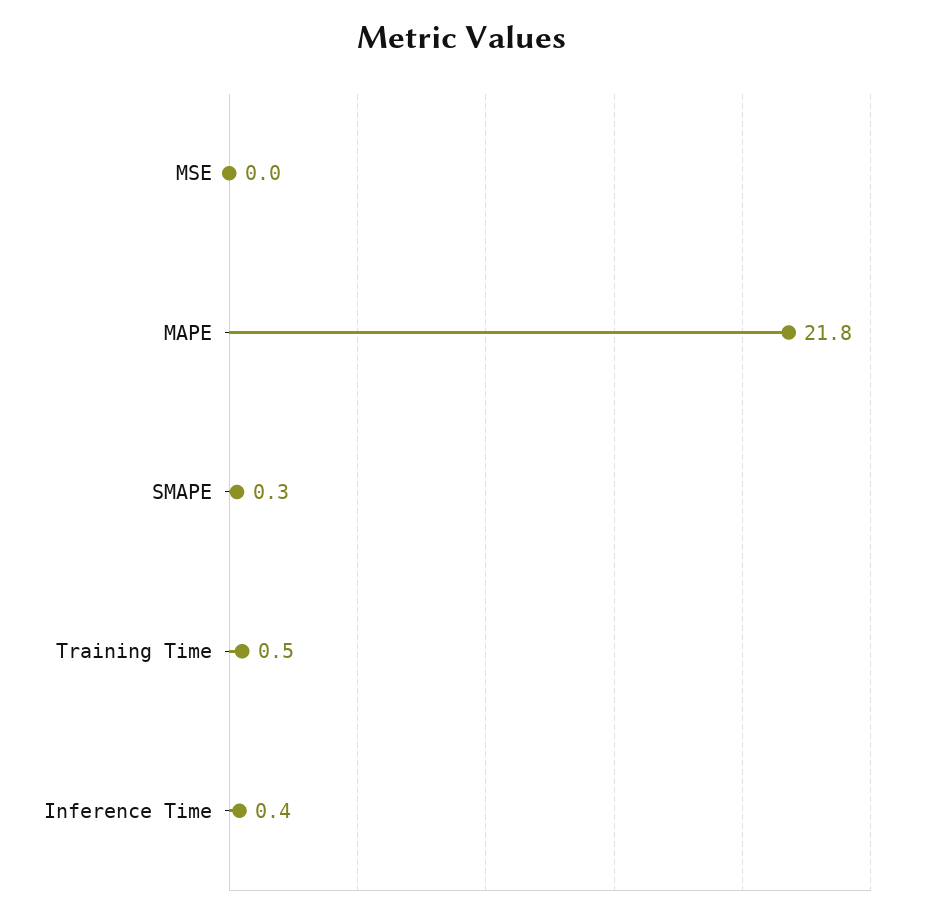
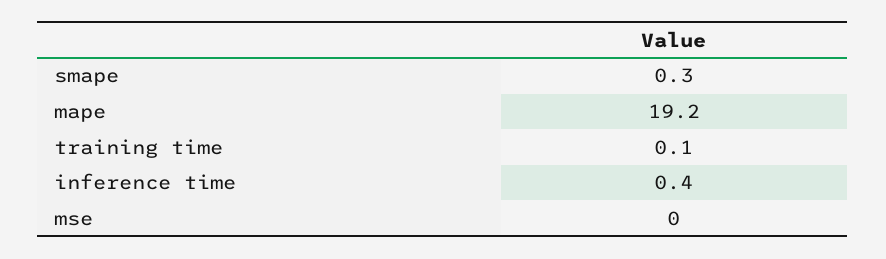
  {
    "MSE": 0,
-   "MAPE": 21.8,
+   "MAPE": 19.2,
    "SMAPE": 0.3,
-   "Training Time": 0.5,
+   "Training Time": 0.1,
    "Inference Time": 0.4
  }

